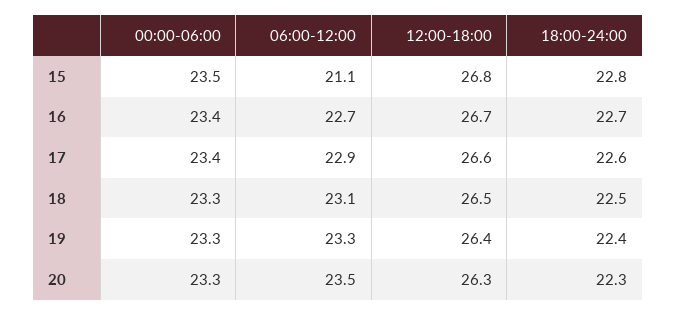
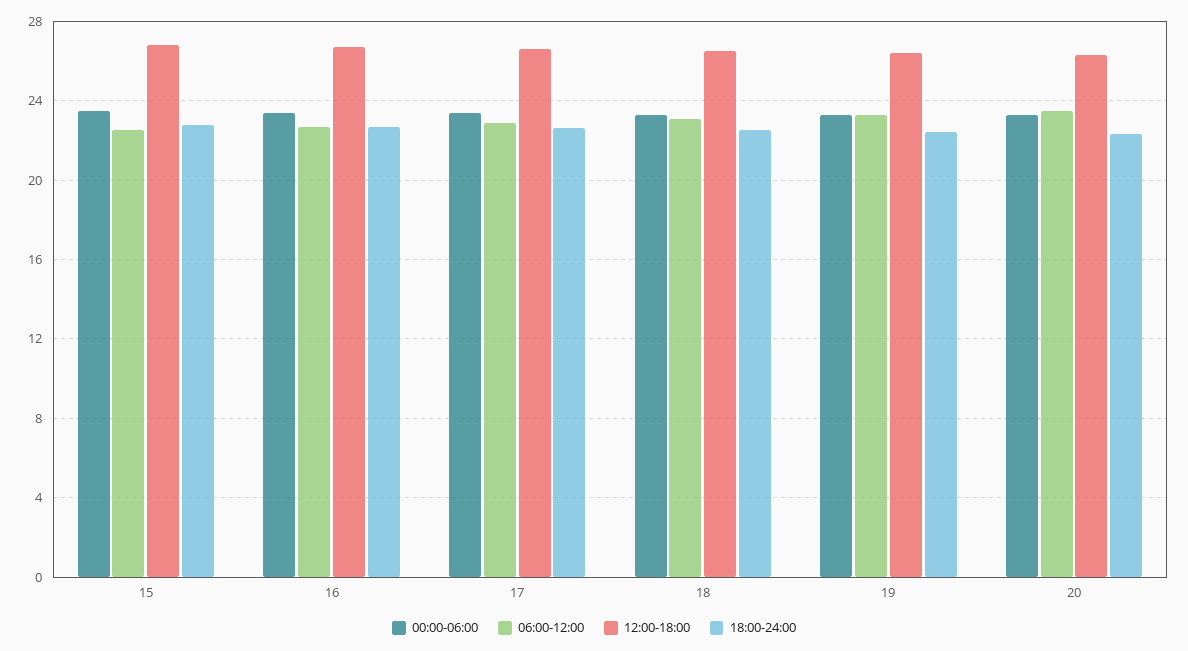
  {
    "00:00-06:00": {
      "15": 23.5,
      "16": 23.4,
      "17": 23.4,
      "18": 23.3,
      "19": 23.3,
      "20": 23.3
    },
    "06:00-12:00": {
-     "15": 21.1,
+     "15": 22.5,
      "16": 22.7,
      "17": 22.9,
      "18": 23.1,
      "19": 23.3,
      "20": 23.5
    },
    "12:00-18:00": {
      "15": 26.8,
      "16": 26.7,
      "17": 26.6,
      "18": 26.5,
      "19": 26.4,
      "20": 26.3
    },
    "18:00-24:00": {
      "15": 22.8,
      "16": 22.7,
      "17": 22.6,
      "18": 22.5,
      "19": 22.4,
      "20": 22.3
    }
  }

